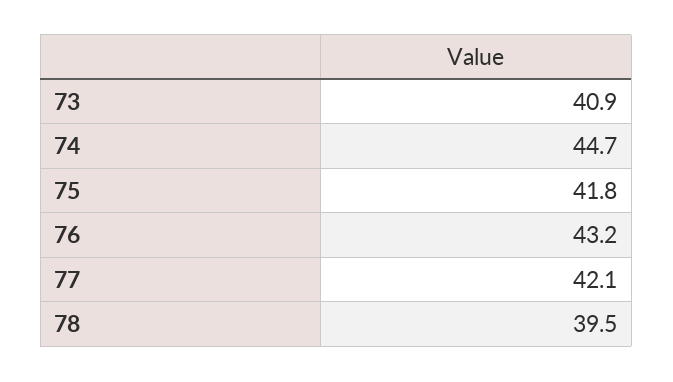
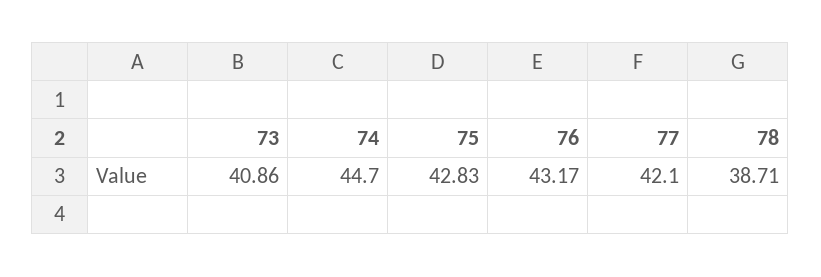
  {
    "73": 40.86,
    "74": 44.7,
-   "75": 41.8,
+   "75": 42.83,
    "76": 43.17,
    "77": 42.1,
-   "78": 39.5
+   "78": 38.71
  }

